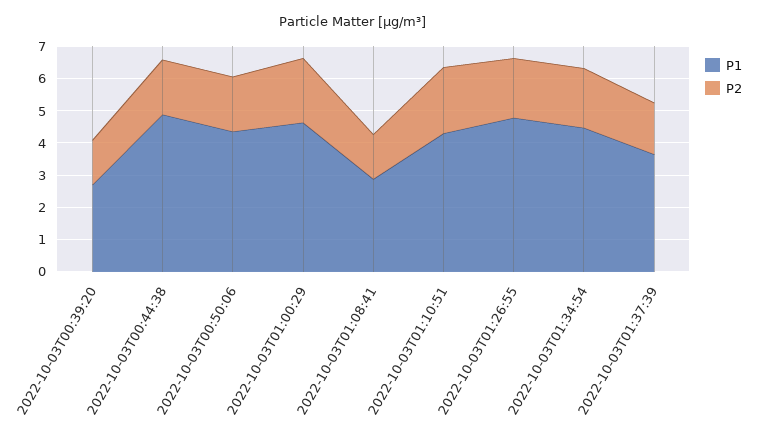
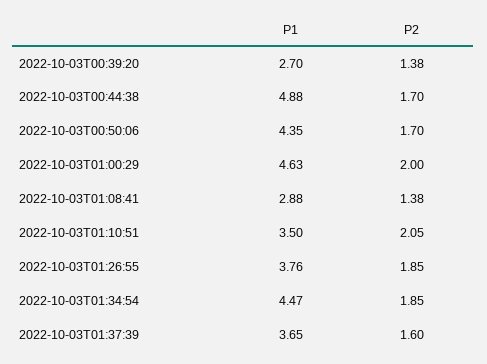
  {
    "P1": {
      "2022-10-03T00:39:20": 2.7,
      "2022-10-03T00:44:38": 4.88,
      "2022-10-03T00:50:06": 4.35,
      "2022-10-03T01:00:29": 4.63,
      "2022-10-03T01:08:41": 2.88,
-     "2022-10-03T01:10:51": 4.25,
+     "2022-10-03T01:10:51": 3.5,
-     "2022-10-03T01:26:55": 4.75,
+     "2022-10-03T01:26:55": 3.76,
      "2022-10-03T01:34:54": 4.47,
      "2022-10-03T01:37:39": 3.65
    },
    "P2": {
      "2022-10-03T00:39:20": 1.38,
      "2022-10-03T00:44:38": 1.7,
      "2022-10-03T00:50:06": 1.7,
      "2022-10-03T01:00:29": 2,
      "2022-10-03T01:08:41": 1.38,
      "2022-10-03T01:10:51": 2.05,
      "2022-10-03T01:26:55": 1.85,
      "2022-10-03T01:34:54": 1.85,
      "2022-10-03T01:37:39": 1.6
    }
  }

